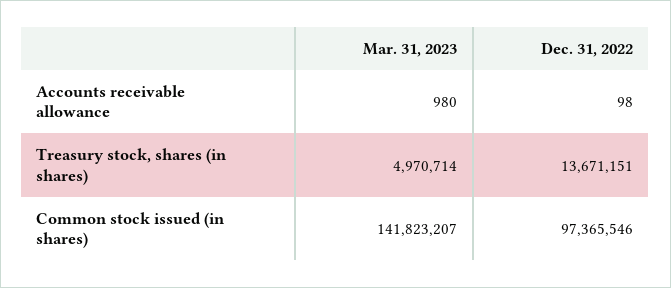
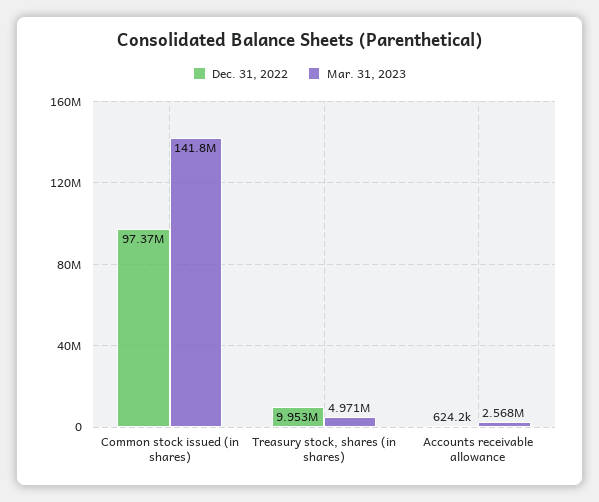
  {
    "Mar. 31, 2023": {
-     "Accounts receivable allowance": 980,
+     "Accounts receivable allowance": 2568000,
      "Treasury stock, shares (in shares)": 4970714,
      "Common stock issued (in shares)": 141823207
    },
    "Dec. 31, 2022": {
-     "Accounts receivable allowance": 98,
+     "Accounts receivable allowance": 624200,
-     "Treasury stock, shares (in shares)": 13671151,
+     "Treasury stock, shares (in shares)": 9953000,
      "Common stock issued (in shares)": 97365546
    }
  }

